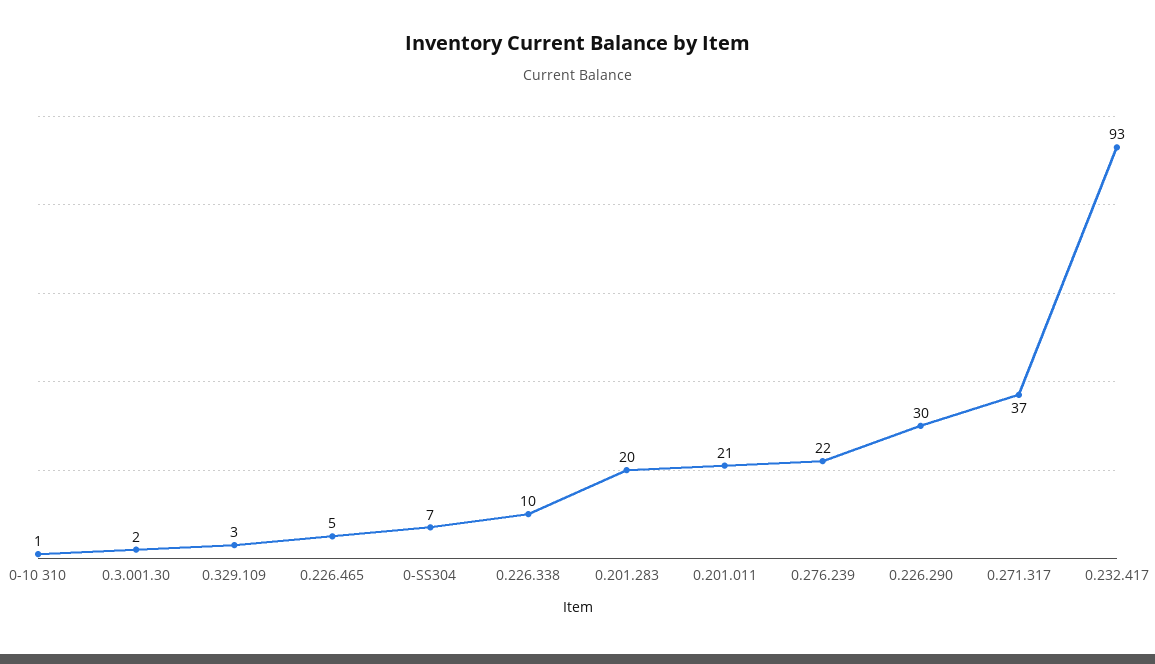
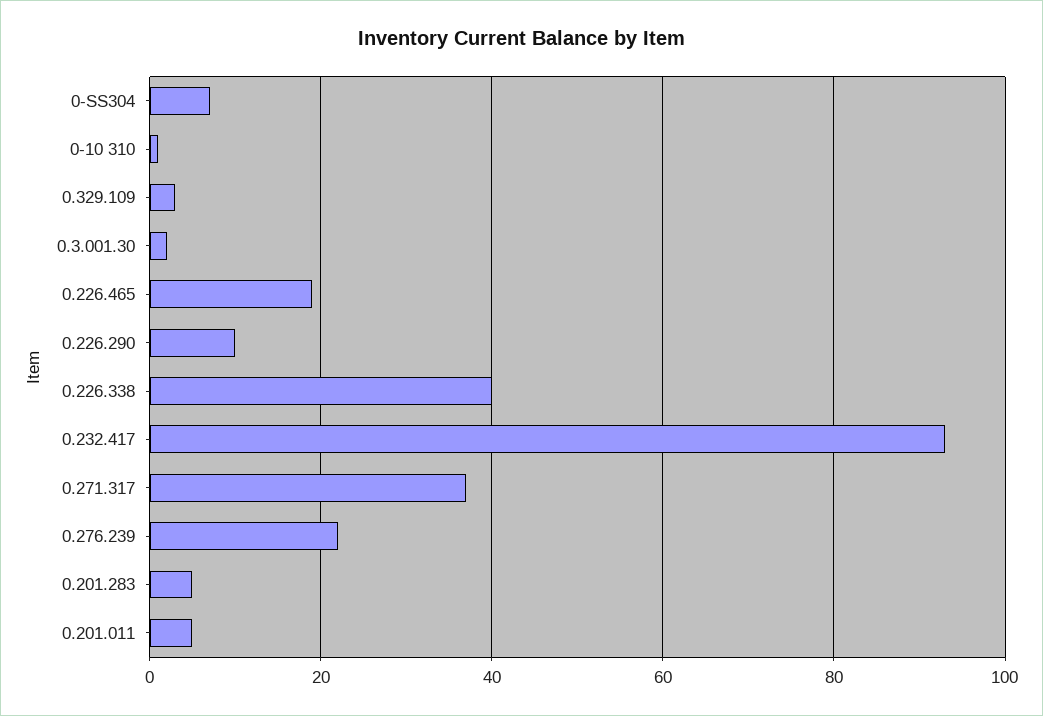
  {
    "0-10 310": 1,
    "0.3.001.30": 2,
    "0.329.109": 3,
-   "0.226.465": 5,
+   "0.226.465": 20,
    "0-SS304": 7,
-   "0.226.338": 10,
+   "0.226.338": 40,
-   "0.201.283": 20,
+   "0.201.283": 5,
-   "0.201.011": 21,
+   "0.201.011": 5,
    "0.276.239": 22,
-   "0.226.290": 30,
+   "0.226.290": 10,
    "0.271.317": 37,
    "0.232.417": 93
  }

